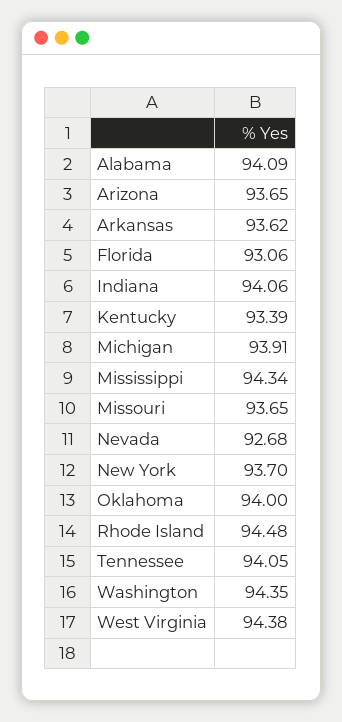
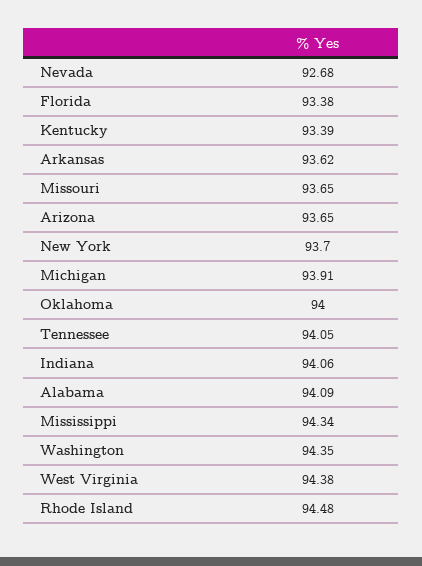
  {
    "Alabama": 94.09,
    "Arizona": 93.65,
    "Arkansas": 93.62,
-   "Florida": 93.06,
+   "Florida": 93.38,
    "Indiana": 94.06,
    "Kentucky": 93.39,
    "Michigan": 93.91,
    "Mississippi": 94.34,
    "Missouri": 93.65,
    "Nevada": 92.68,
    "New York": 93.7,
    "Oklahoma": 94,
    "Rhode Island": 94.48,
    "Tennessee": 94.05,
    "Washington": 94.35,
    "West Virginia": 94.38
  }

